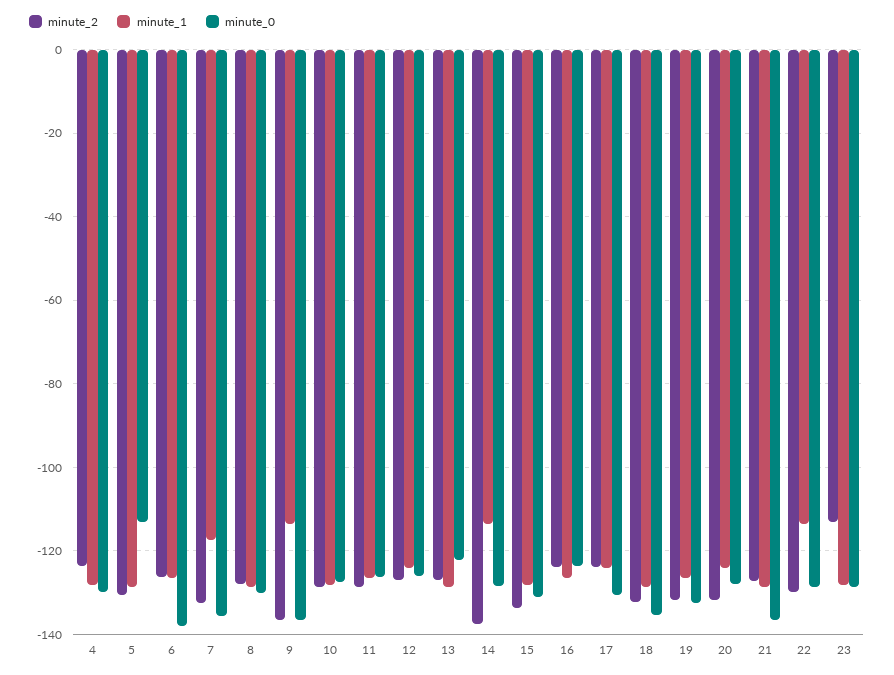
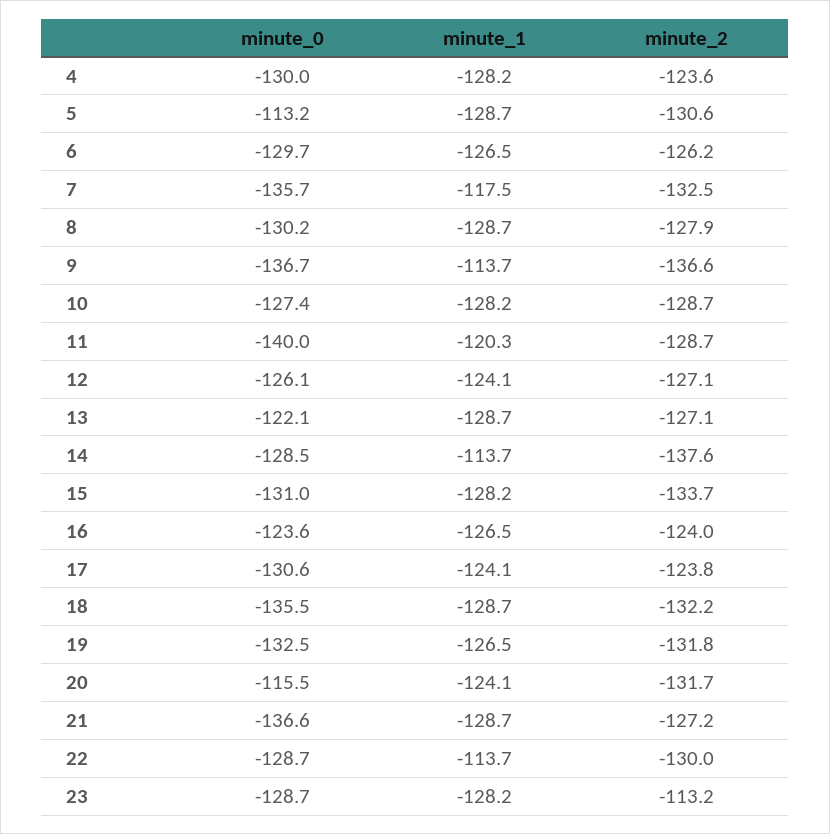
  {
    "minute_2": {
      "4": -123.6,
      "5": -130.6,
      "6": -126.2,
      "7": -132.5,
      "8": -127.9,
      "9": -136.6,
      "10": -128.7,
      "11": -128.7,
      "12": -127.1,
      "13": -127.1,
      "14": -137.6,
      "15": -133.7,
      "16": -124,
      "17": -123.8,
      "18": -132.2,
      "19": -131.8,
      "20": -131.7,
      "21": -127.2,
      "22": -130,
      "23": -113.2
    },
    "minute_1": {
      "4": -128.2,
      "5": -128.7,
      "6": -126.5,
      "7": -117.5,
      "8": -128.7,
      "9": -113.7,
      "10": -128.2,
-     "11": -126,
+     "11": -120.3,
      "12": -124.1,
      "13": -128.7,
      "14": -113.7,
      "15": -128.2,
      "16": -126.5,
      "17": -124.1,
      "18": -128.7,
      "19": -126.5,
      "20": -124.1,
      "21": -128.7,
      "22": -113.7,
      "23": -128.2
    },
    "minute_0": {
      "4": -130,
      "5": -113.2,
-     "6": -138,
+     "6": -129.7,
      "7": -135.7,
      "8": -130.2,
      "9": -136.7,
      "10": -127.4,
-     "11": -126,
+     "11": -140,
      "12": -126.1,
      "13": -122.1,
      "14": -128.5,
      "15": -131,
      "16": -123.6,
      "17": -130.6,
      "18": -135.5,
      "19": -132.5,
-     "20": -128,
+     "20": -115.5,
      "21": -136.6,
      "22": -128.7,
      "23": -128.7
    }
  }

